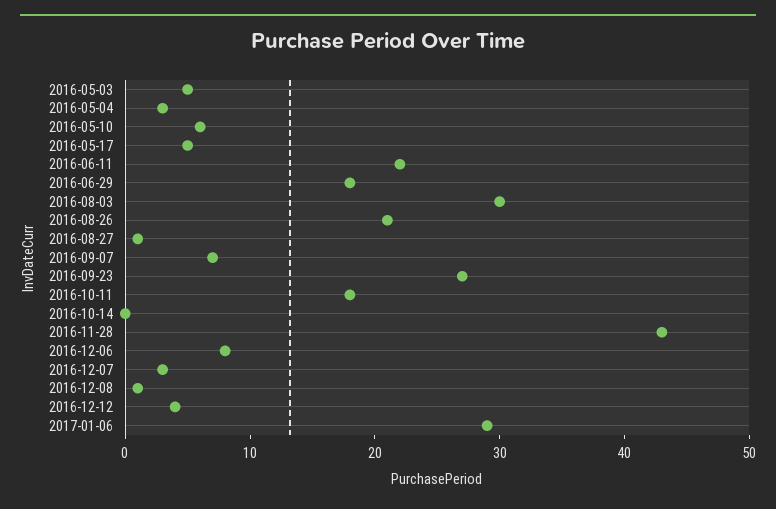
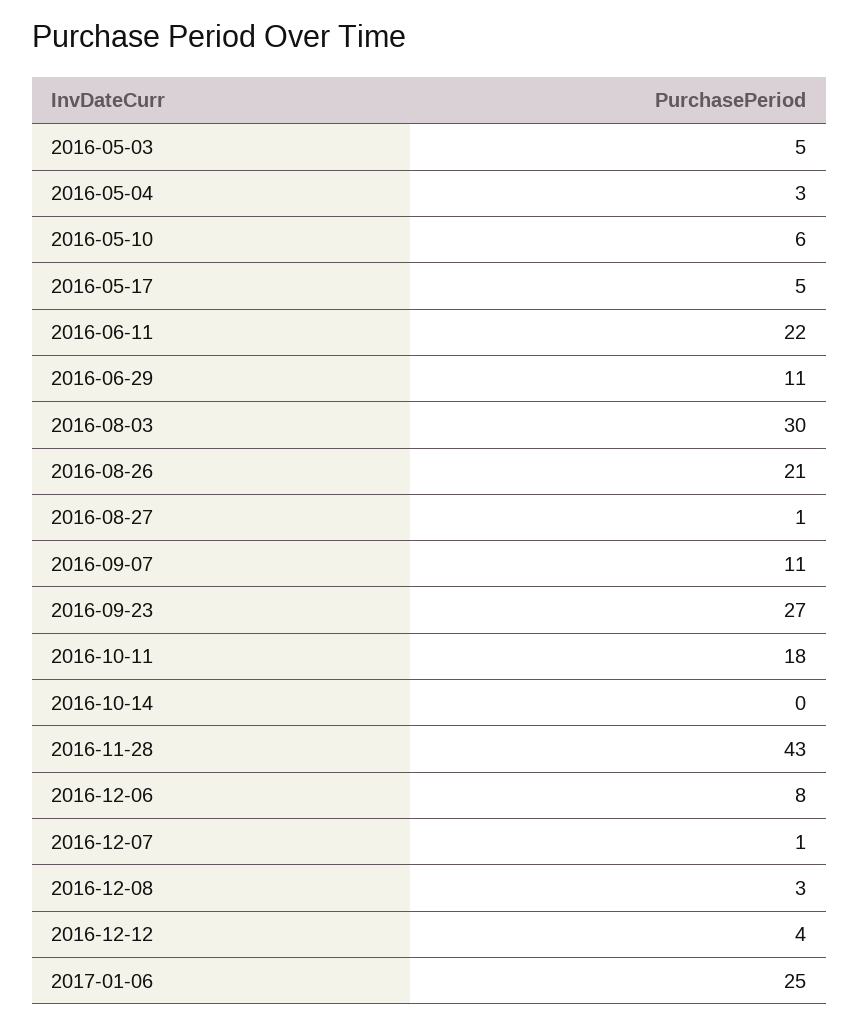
  {
    "2016-05-03": 5,
    "2016-05-04": 3,
    "2016-05-10": 6,
    "2016-05-17": 5,
    "2016-06-11": 22,
-   "2016-06-29": 18,
+   "2016-06-29": 11,
    "2016-08-03": 30,
    "2016-08-26": 21,
    "2016-08-27": 1,
-   "2016-09-07": 7,
+   "2016-09-07": 11,
    "2016-09-23": 27,
    "2016-10-11": 18,
    "2016-10-14": 0,
    "2016-11-28": 43,
    "2016-12-06": 8,
-   "2016-12-07": 3,
+   "2016-12-07": 1,
-   "2016-12-08": 1,
+   "2016-12-08": 3,
    "2016-12-12": 4,
-   "2017-01-06": 29
+   "2017-01-06": 25
  }

